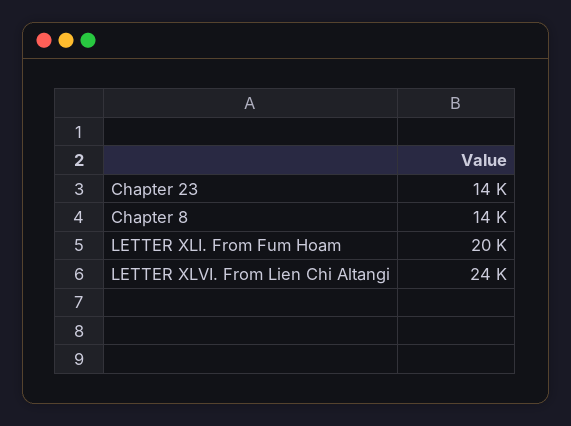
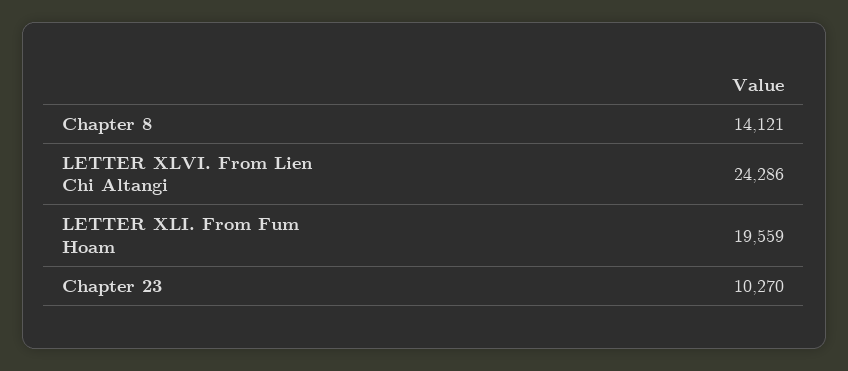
  {
-   "Chapter 23": 14000,
+   "Chapter 23": 10270,
    "Chapter 8": 14121,
    "LETTER XLI. From Fum Hoam": 19559,
    "LETTER XLVI. From Lien Chi Altangi": 24286
  }

